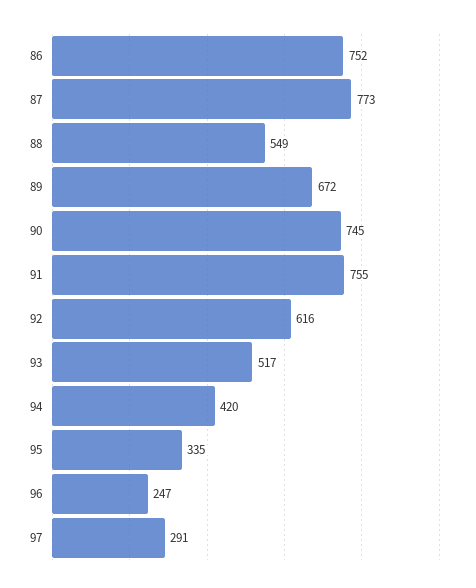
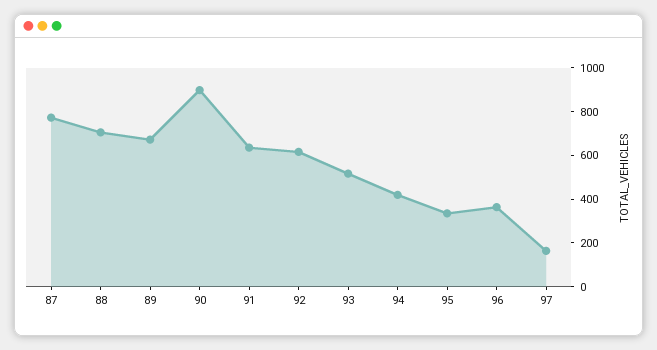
  {
-   "86": 752,
    "87": 773,
-   "88": 549,
+   "88": 700,
    "89": 672,
-   "90": 745,
+   "90": 900,
-   "91": 755,
+   "91": 650,
    "92": 616,
    "93": 517,
    "94": 420,
    "95": 335,
-   "96": 247,
+   "96": 350,
-   "97": 291
+   "97": 150
  }

